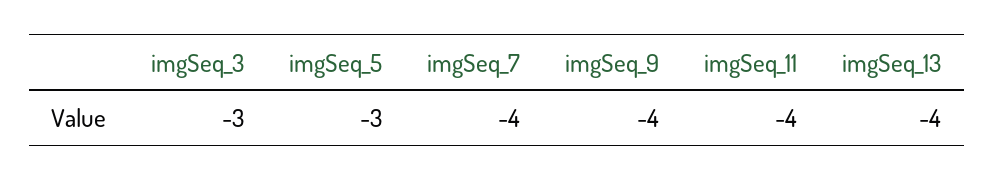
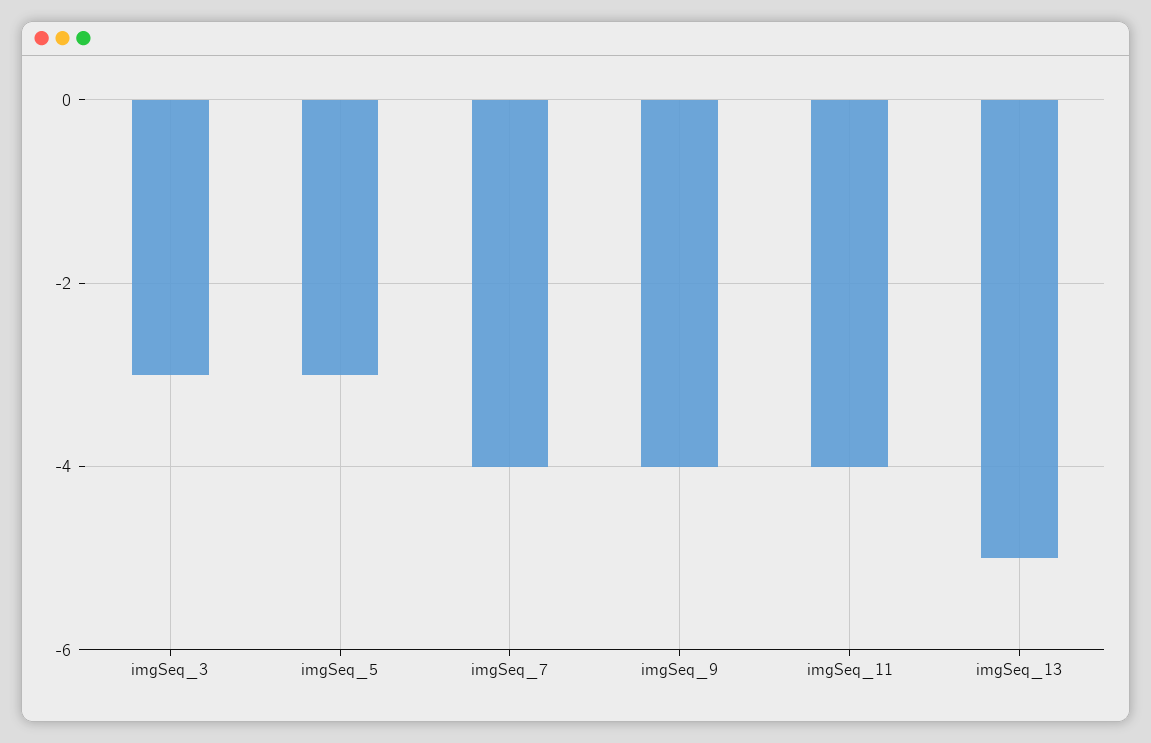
  {
    "imgSeq_3": -3,
    "imgSeq_5": -3,
    "imgSeq_7": -4,
    "imgSeq_9": -4,
    "imgSeq_11": -4,
-   "imgSeq_13": -4
+   "imgSeq_13": -5
  }

